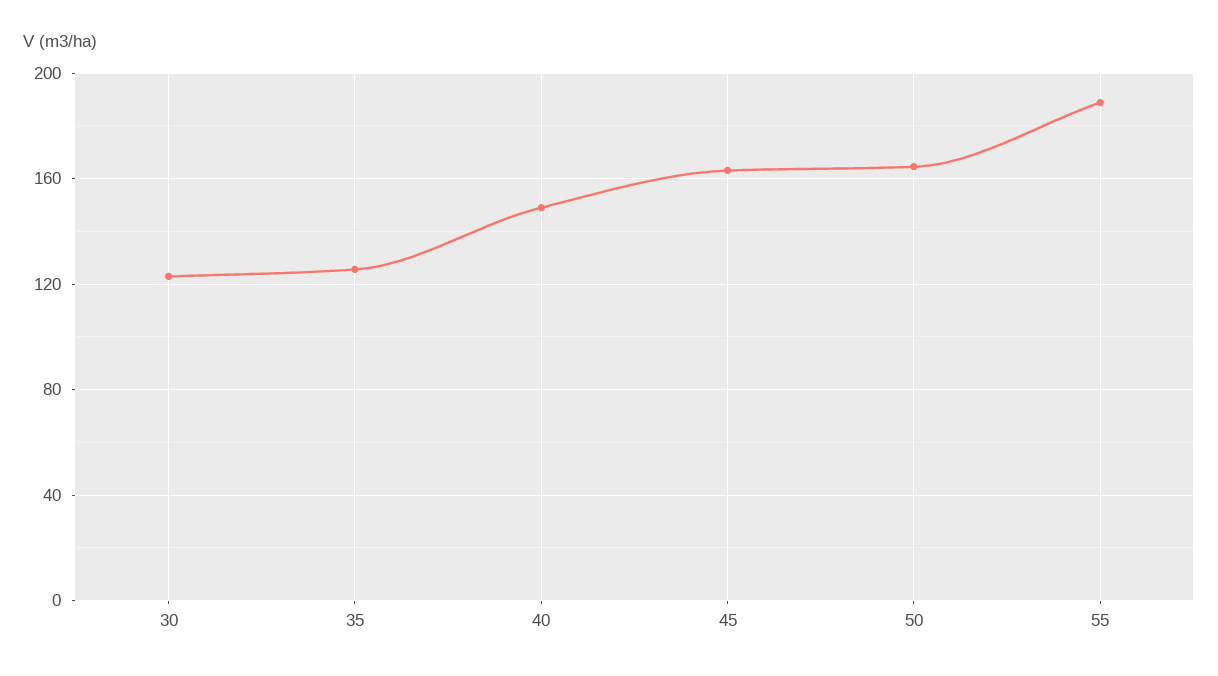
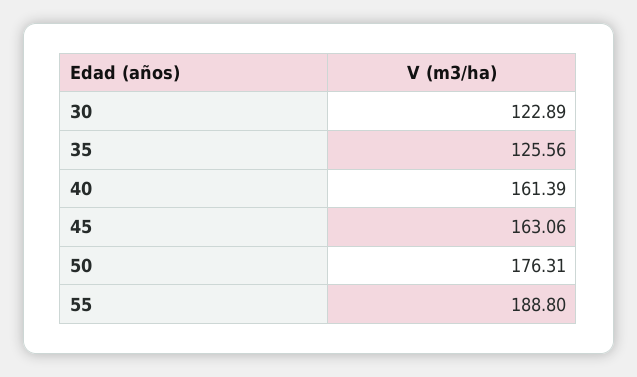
  {
    "30": 122.89,
    "35": 125.56,
-   "40": 150,
+   "40": 161.39,
    "45": 163.06,
-   "50": 165,
+   "50": 176.31,
    "55": 188.8
  }

